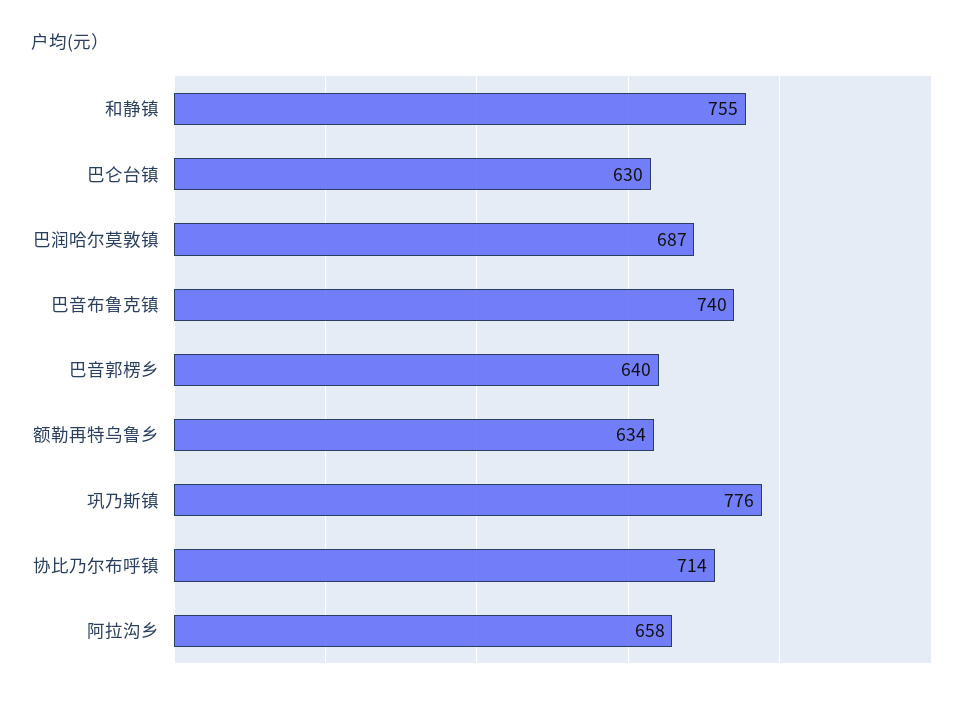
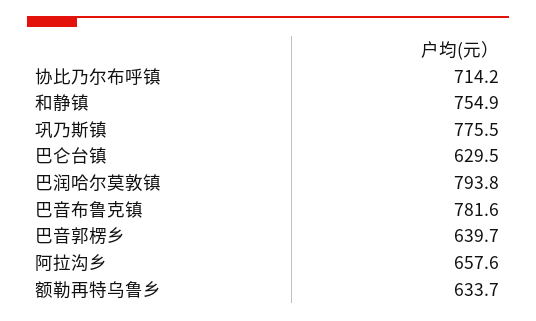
  {
    "和静镇": 754.9,
    "巴仑台镇": 629.5,
-   "巴润哈尔莫敦镇": 687,
+   "巴润哈尔莫敦镇": 793.8,
-   "巴音布鲁克镇": 740,
+   "巴音布鲁克镇": 781.6,
    "巴音郭楞乡": 639.7,
    "额勒再特乌鲁乡": 633.7,
    "巩乃斯镇": 775.5,
    "协比乃尔布呼镇": 714.2,
    "阿拉沟乡": 657.6
  }

